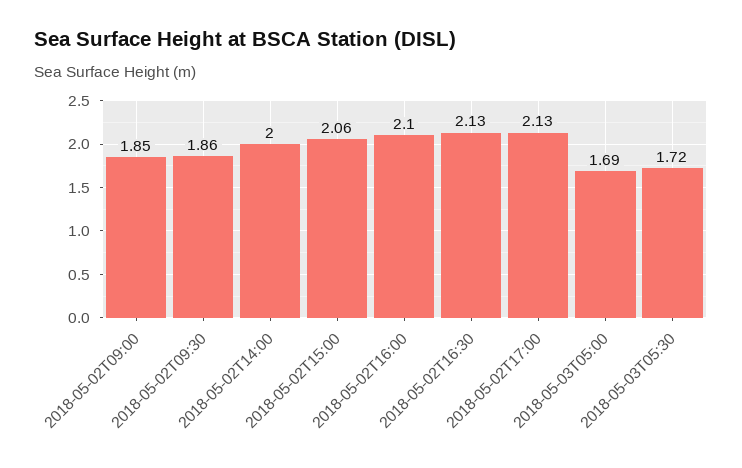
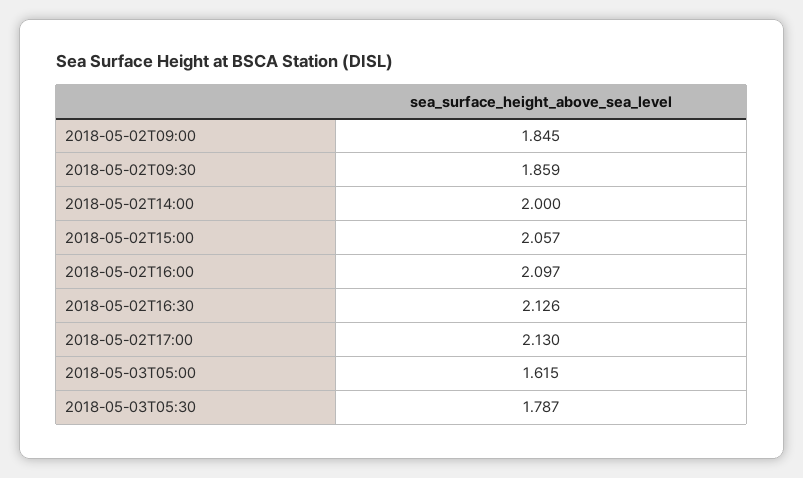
  {
    "2018-05-02T09:00": 1.845,
    "2018-05-02T09:30": 1.859,
    "2018-05-02T14:00": 2,
    "2018-05-02T15:00": 2.057,
    "2018-05-02T16:00": 2.097,
    "2018-05-02T16:30": 2.126,
    "2018-05-02T17:00": 2.13,
-   "2018-05-03T05:00": 1.69,
+   "2018-05-03T05:00": 1.615,
-   "2018-05-03T05:30": 1.72
+   "2018-05-03T05:30": 1.787
  }

